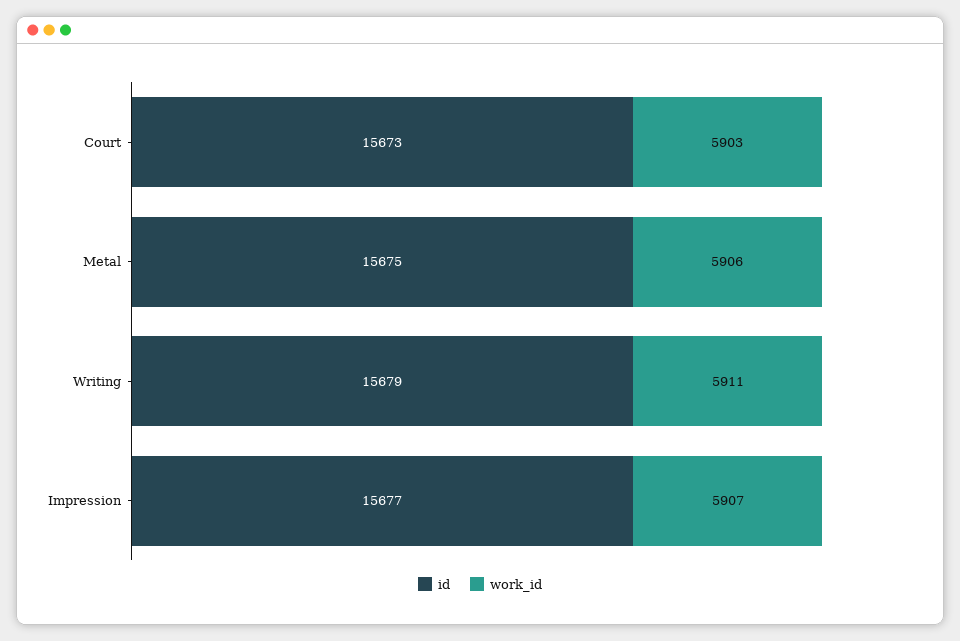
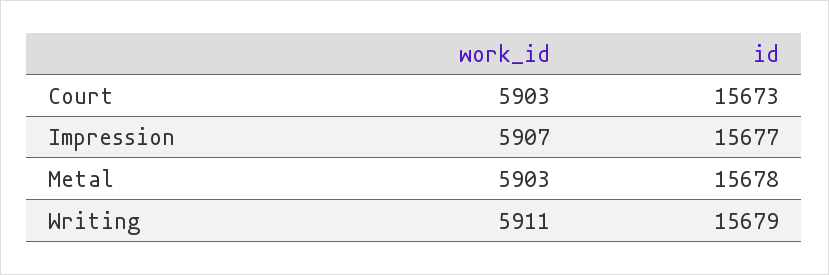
  {
    "id": {
      "Court": 15673,
-     "Metal": 15675,
+     "Metal": 15678,
      "Writing": 15679,
      "Impression": 15677
    },
    "work_id": {
      "Court": 5903,
-     "Metal": 5906,
+     "Metal": 5903,
      "Writing": 5911,
      "Impression": 5907
    }
  }

